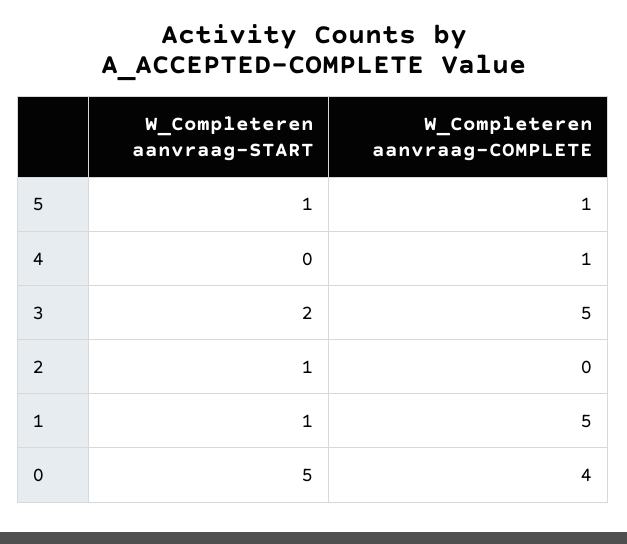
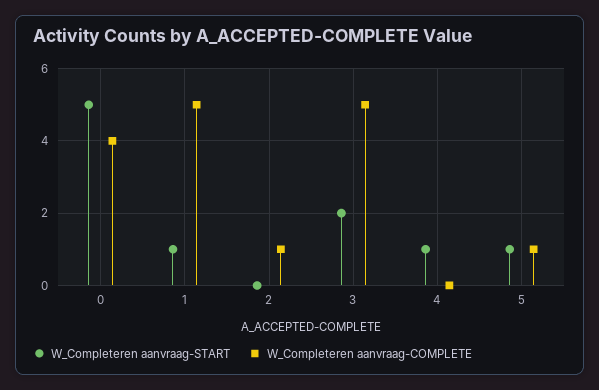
  {
    "W_Completeren aanvraag-START": {
      "5": 1,
-     "4": 0,
+     "4": 1,
      "3": 2,
-     "2": 1,
+     "2": 0,
      "1": 1,
      "0": 5
    },
    "W_Completeren aanvraag-COMPLETE": {
      "5": 1,
-     "4": 1,
+     "4": 0,
      "3": 5,
-     "2": 0,
+     "2": 1,
      "1": 5,
      "0": 4
    }
  }

